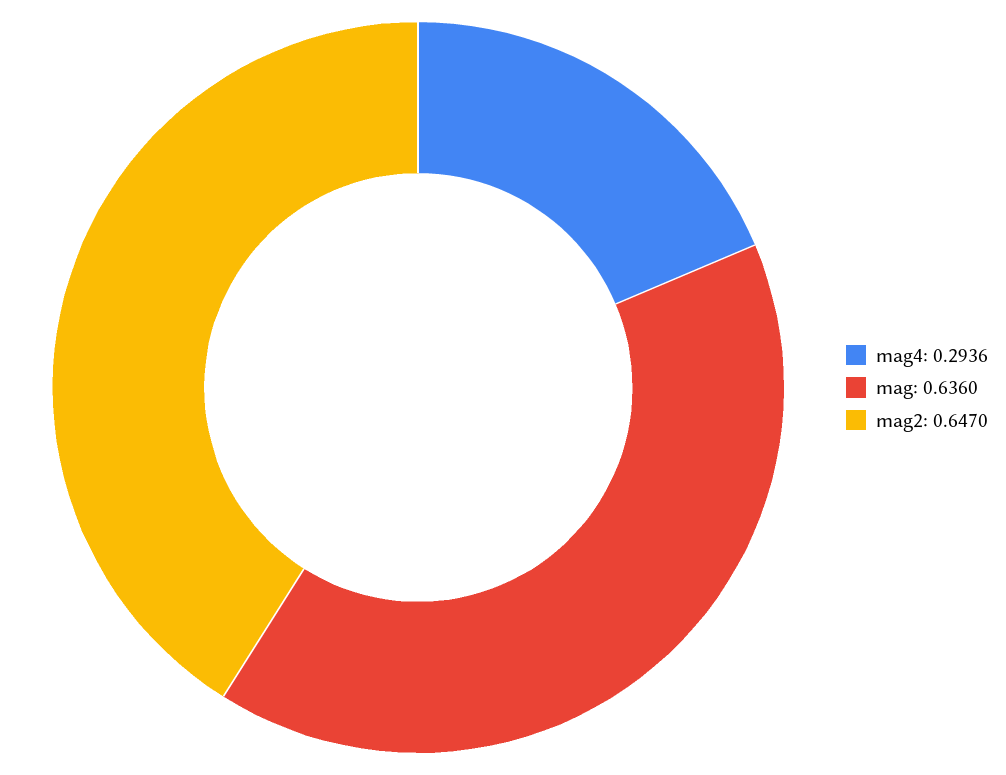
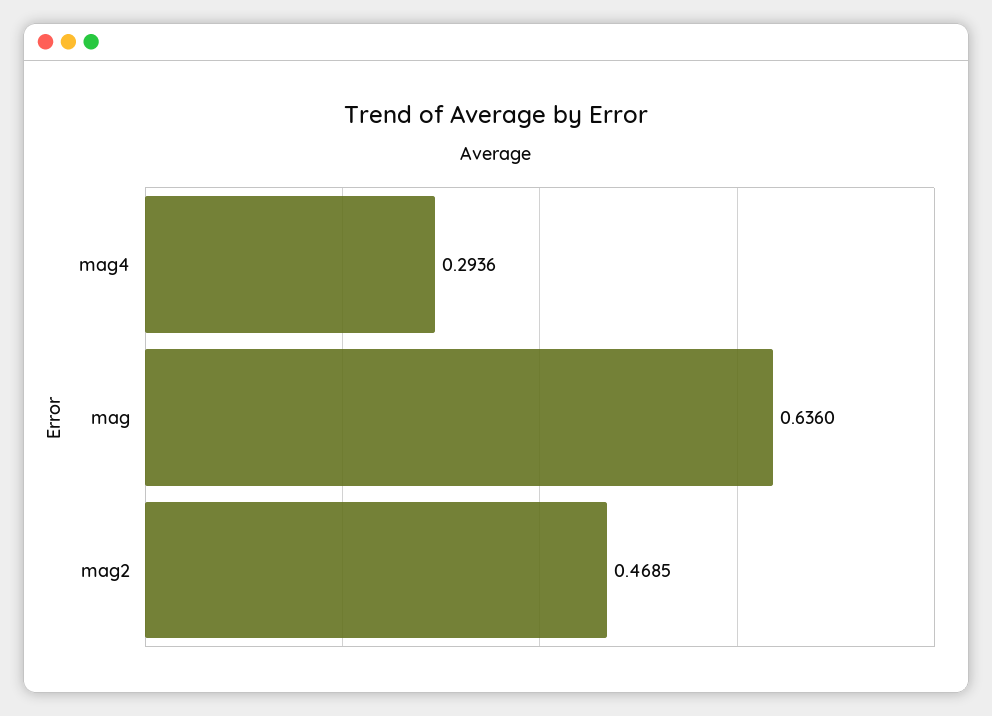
  {
    "mag4": 0.2936,
    "mag": 0.636,
-   "mag2": 0.647
+   "mag2": 0.4685
  }

